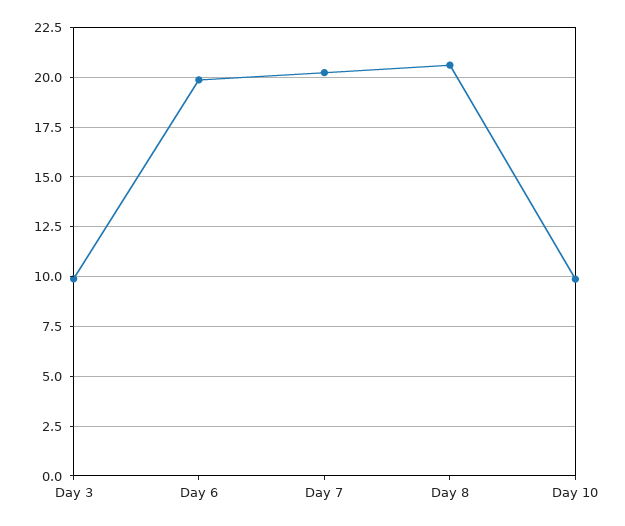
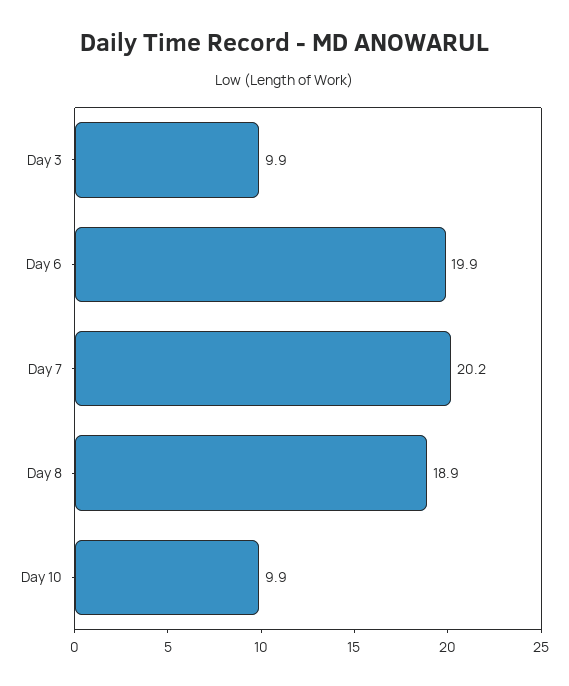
  {
    "Day 3": 9.9,
    "Day 6": 19.9,
    "Day 7": 20.2,
-   "Day 8": 20.5,
+   "Day 8": 18.9,
    "Day 10": 9.9
  }

